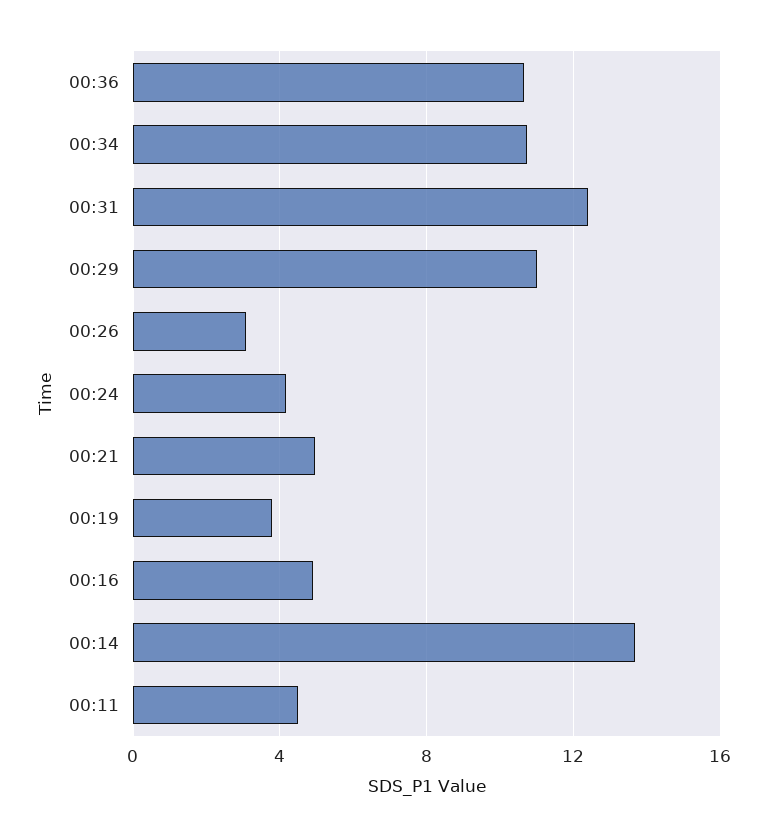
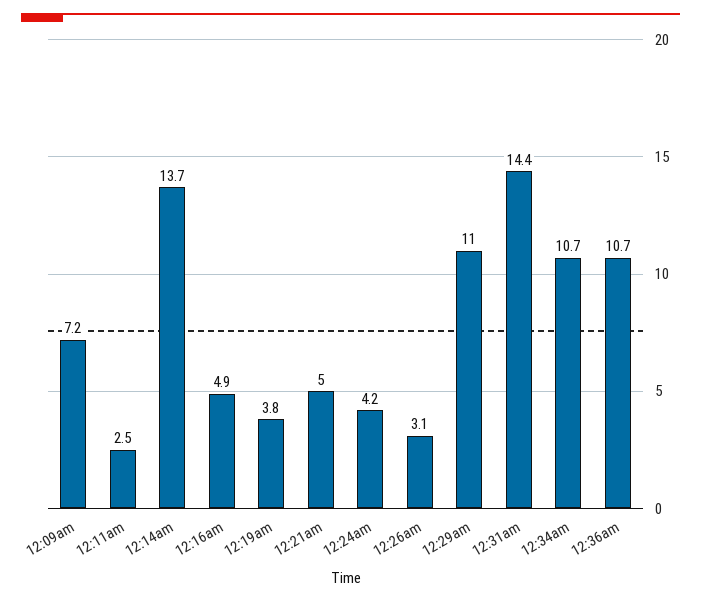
  {
    "00:36": 10.7,
    "00:34": 10.7,
-   "00:31": 12.5,
+   "00:31": 14.4,
    "00:29": 11,
    "00:26": 3.1,
    "00:24": 4.2,
    "00:21": 5,
    "00:19": 3.8,
    "00:16": 4.9,
    "00:14": 13.7,
-   "00:11": 4.5
+   "00:11": 2.5,
+   "12:09am": 7.2
  }

